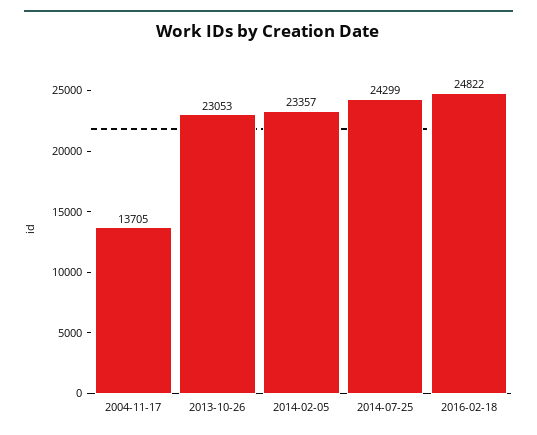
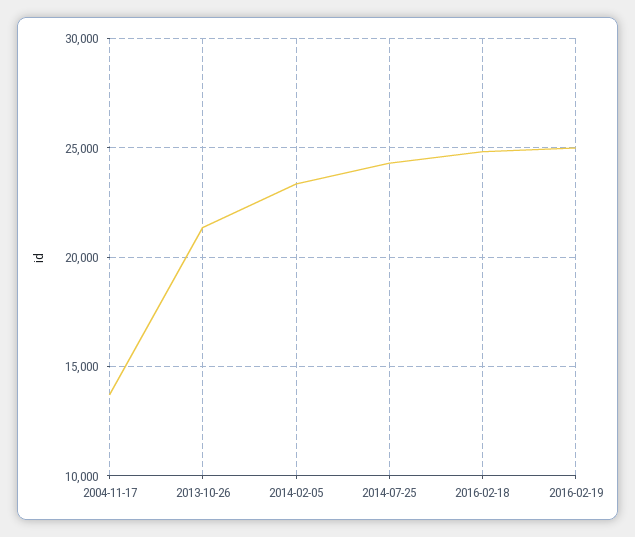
  {
    "2004-11-17": 13705,
-   "2013-10-26": 23053,
+   "2013-10-26": 21500,
    "2014-02-05": 23357,
    "2014-07-25": 24299,
-   "2016-02-18": 24822
+   "2016-02-18": 24822,
+   "2016-02-19": 25000
  }

